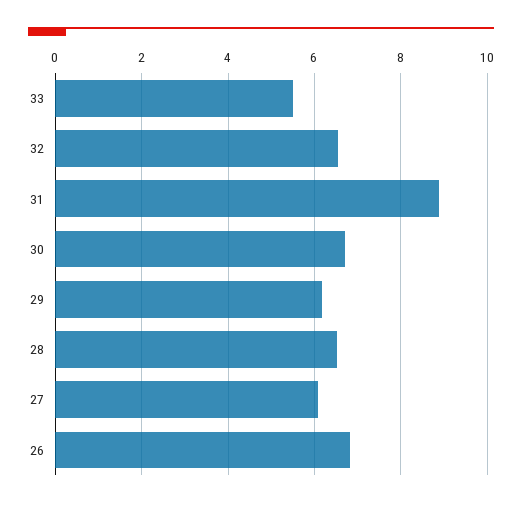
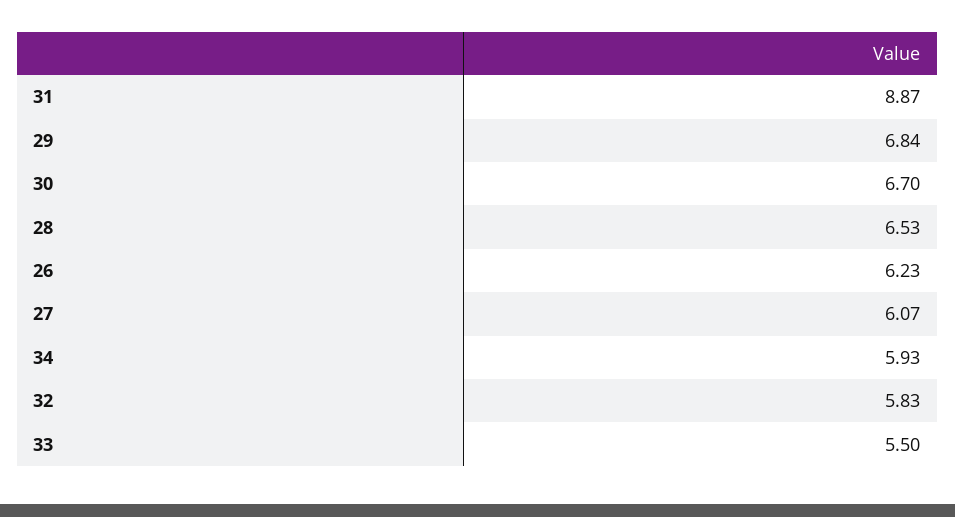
  {
    "33": 5.5,
-   "32": 6.6,
+   "32": 5.83,
    "31": 8.87,
    "30": 6.7,
-   "29": 6.2,
+   "29": 6.84,
    "28": 6.53,
    "27": 6.07,
-   "26": 6.8
+   "26": 6.23,
+   "34": 5.93
  }

